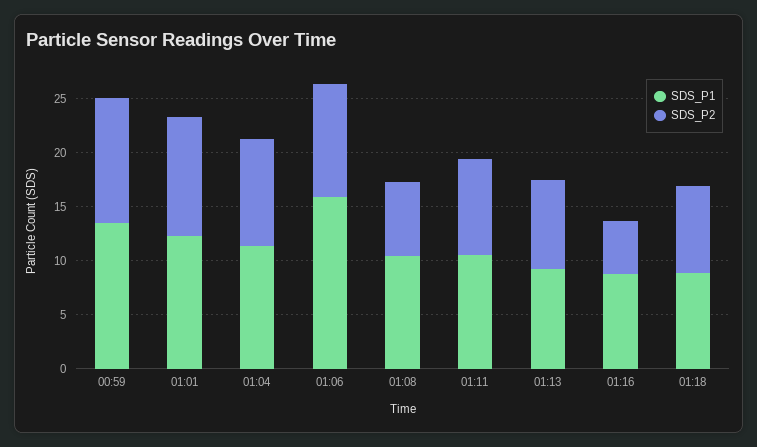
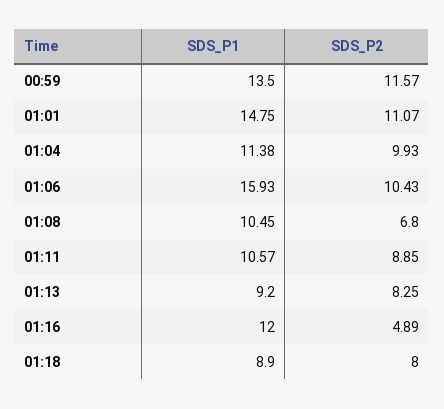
  {
    "SDS_P1": {
      "00:59": 13.5,
-     "01:01": 12,
+     "01:01": 14.75,
      "01:04": 11.38,
      "01:06": 15.93,
      "01:08": 10.45,
      "01:11": 10.57,
      "01:13": 9.2,
-     "01:16": 9,
+     "01:16": 12,
      "01:18": 8.9
    },
    "SDS_P2": {
      "00:59": 11.57,
      "01:01": 11.07,
      "01:04": 9.93,
      "01:06": 10.43,
      "01:08": 6.8,
      "01:11": 8.85,
      "01:13": 8.25,
      "01:16": 4.89,
      "01:18": 8
    }
  }

